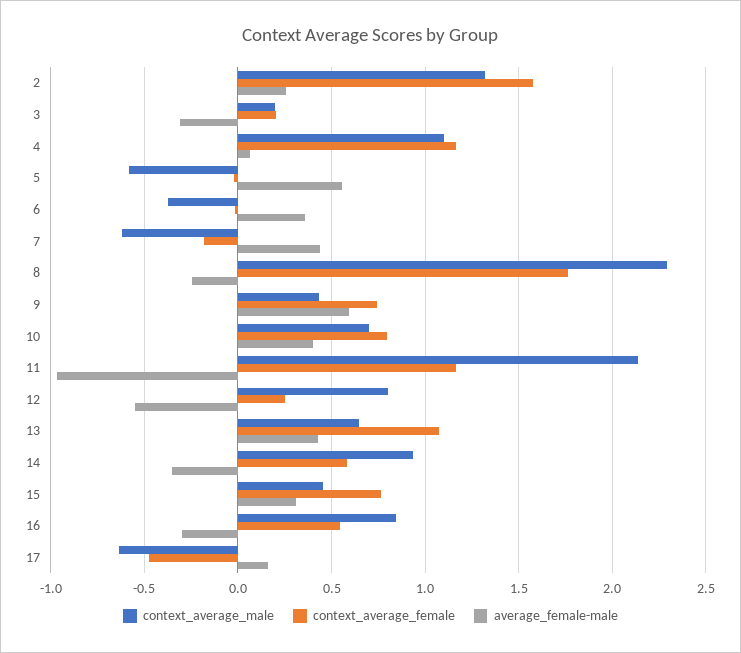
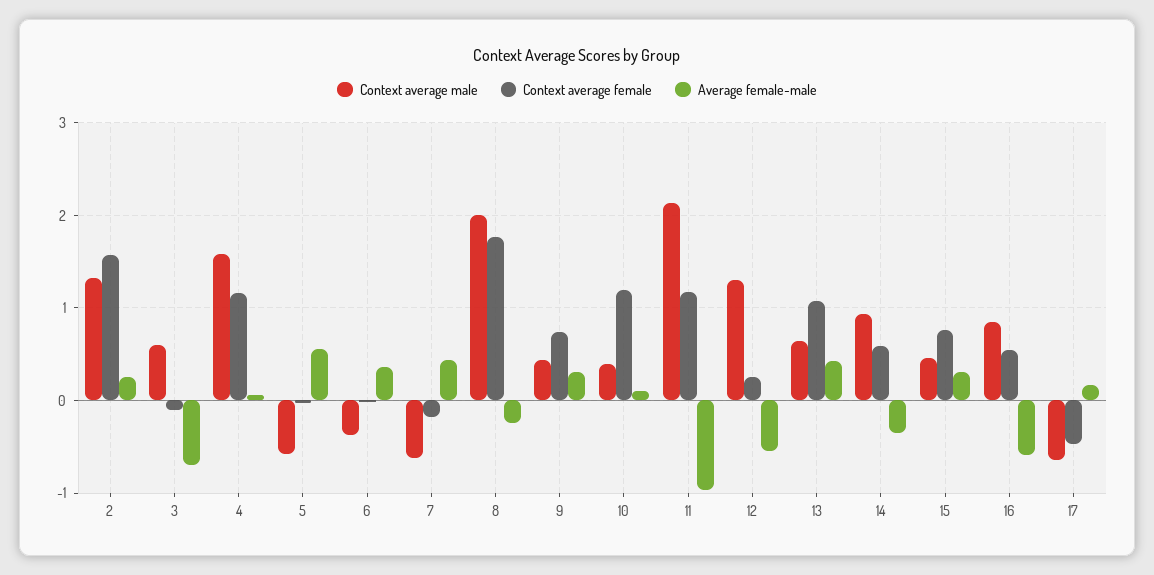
  {
    "context_average_male": {
      "2": 1.3,
-     "3": 0.2,
+     "3": 0.6,
-     "4": 1.1,
+     "4": 1.6,
      "5": -0.6,
      "6": -0.35,
      "7": -0.6,
-     "8": 2.3,
+     "8": 2,
      "9": 0.45,
-     "10": 0.7,
+     "10": 0.4,
      "11": 2.15,
-     "12": 0.8,
+     "12": 1.3,
      "13": 0.65,
      "14": 0.95,
      "15": 0.45,
      "16": 0.85,
      "17": -0.65
    },
    "context_average_female": {
      "2": 1.6,
-     "3": 0.2,
+     "3": -0.1,
      "4": 1.15,
      "5": 0,
      "6": 0,
      "7": -0.2,
      "8": 1.75,
      "9": 0.75,
-     "10": 0.8,
+     "10": 1.2,
      "11": 1.15,
      "12": 0.25,
      "13": 1.05,
      "14": 0.6,
      "15": 0.75,
      "16": 0.55,
      "17": -0.5
    },
    "average_female-male": {
      "2": 0.25,
-     "3": -0.3,
+     "3": -0.7,
      "4": 0.05,
      "5": 0.55,
      "6": 0.35,
      "7": 0.45,
      "8": -0.25,
-     "9": 0.6,
+     "9": 0.3,
-     "10": 0.4,
+     "10": 0.1,
      "11": -0.95,
      "12": -0.55,
      "13": 0.45,
      "14": -0.35,
      "15": 0.3,
-     "16": -0.3,
+     "16": -0.6,
      "17": 0.15
    }
  }

